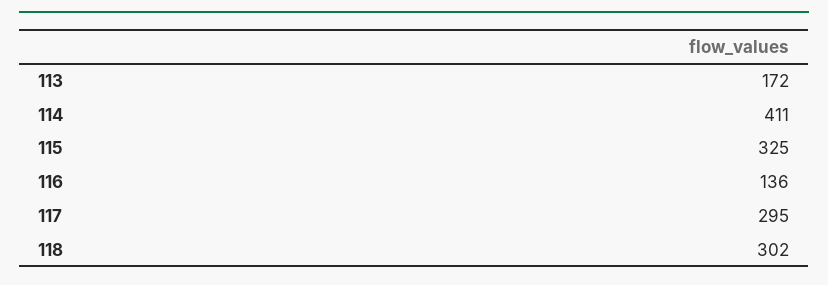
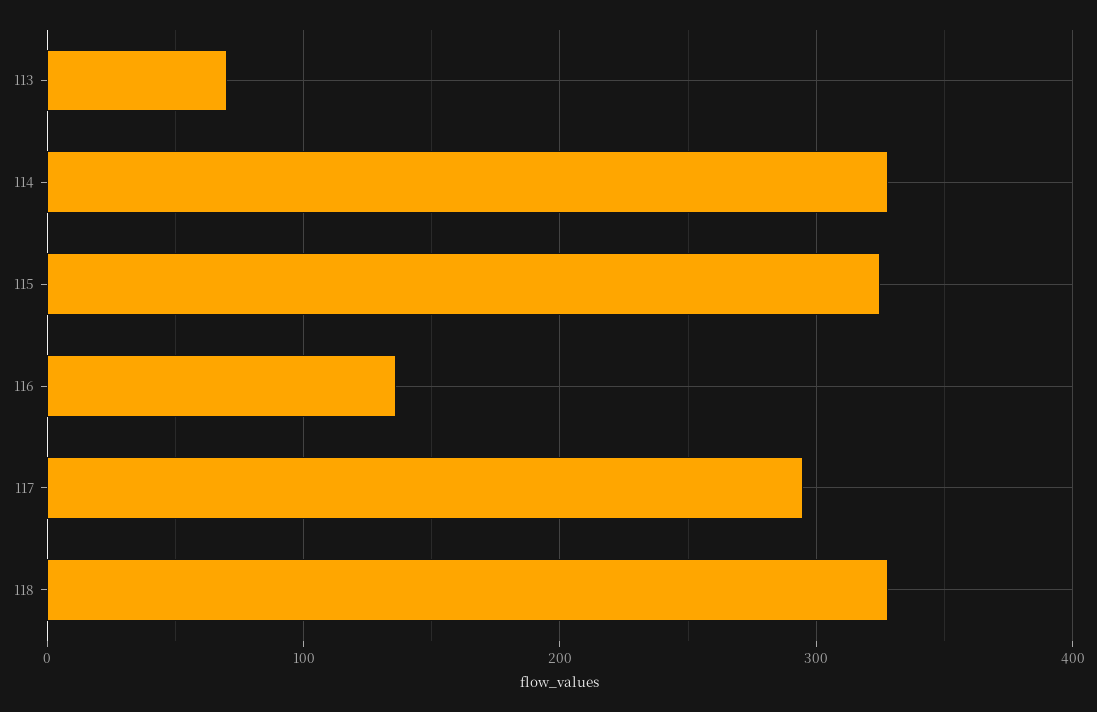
  {
-   "113": 172,
+   "113": 70,
-   "114": 411,
+   "114": 330,
    "115": 325,
    "116": 136,
    "117": 295,
-   "118": 302
+   "118": 330
  }

